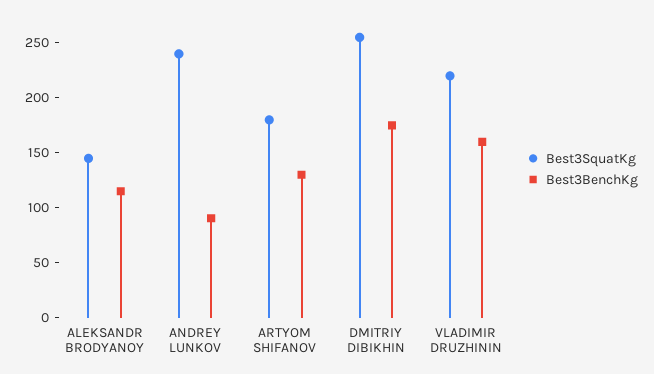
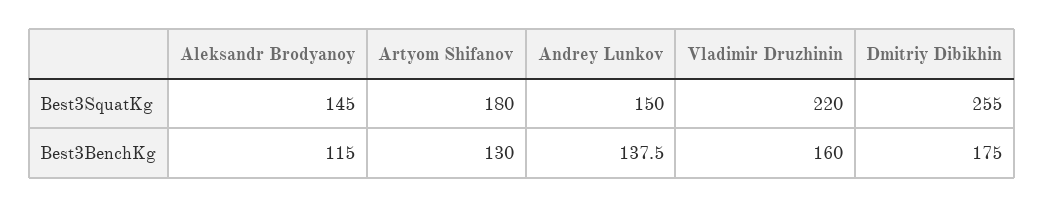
  {
    "Best3SquatKg": {
      "ALEKSANDR BRODYANOY": 145,
-     "ANDREY LUNKOV": 240,
+     "ANDREY LUNKOV": 150,
      "ARTYOM SHIFANOV": 180,
      "DMITRIY DIBIKHIN": 255,
      "VLADIMIR DRUZHININ": 220
    },
    "Best3BenchKg": {
      "ALEKSANDR BRODYANOY": 115,
-     "ANDREY LUNKOV": 90,
+     "ANDREY LUNKOV": 137.5,
      "ARTYOM SHIFANOV": 130,
      "DMITRIY DIBIKHIN": 175,
      "VLADIMIR DRUZHININ": 160
    }
  }

